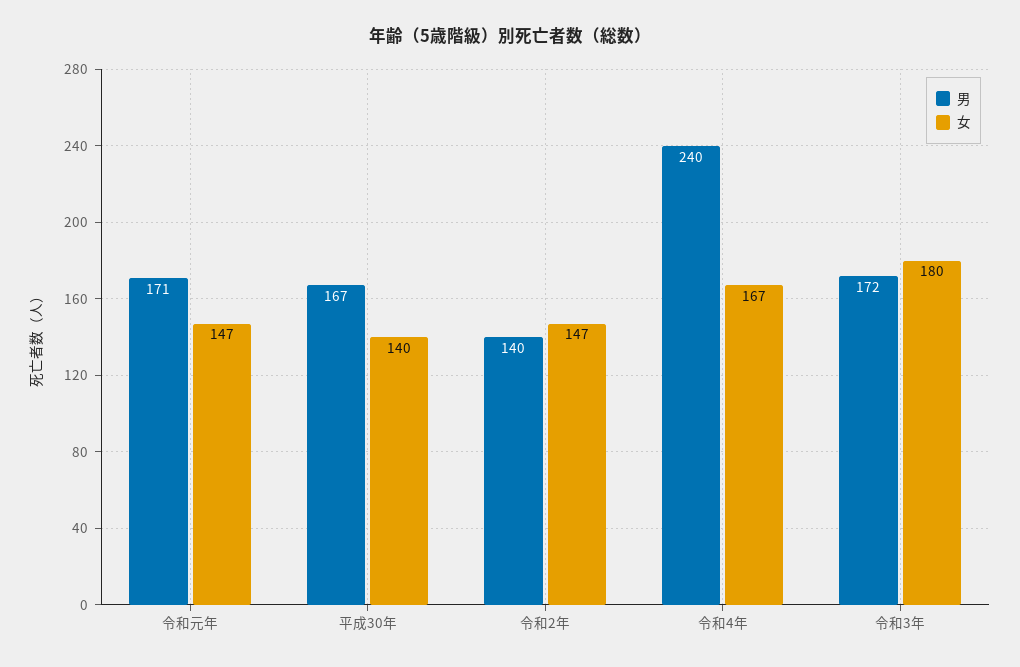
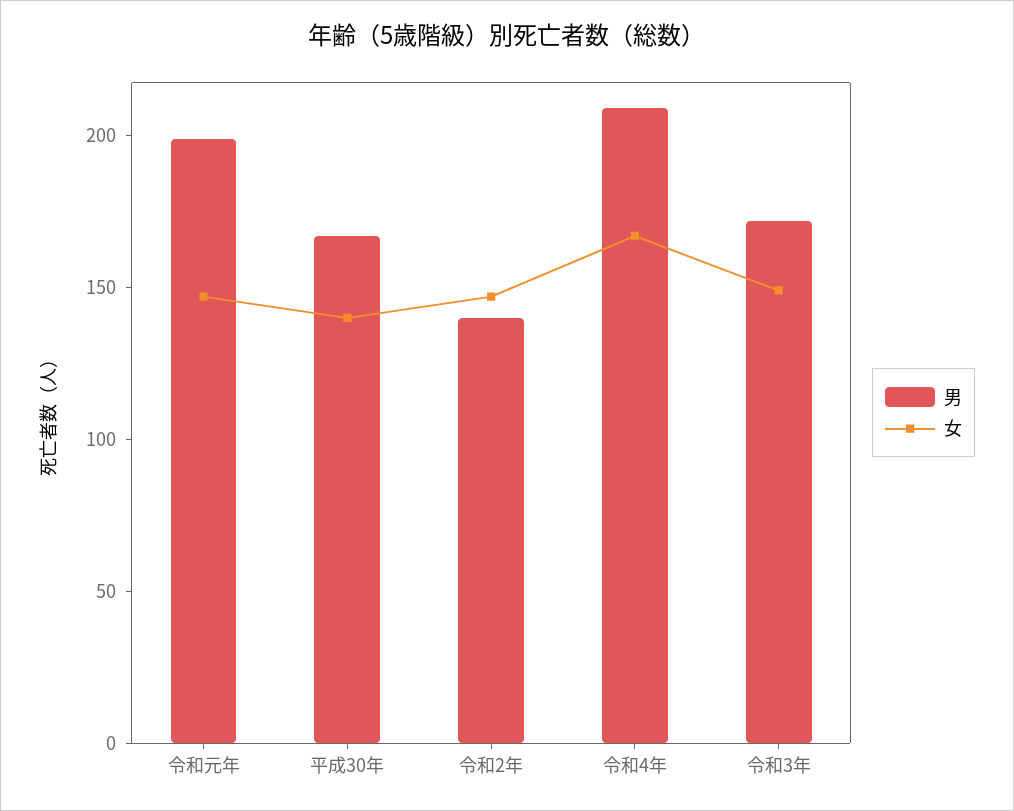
  {
    "男": {
-     "令和元年": 171,
+     "令和元年": 200,
      "平成30年": 167,
      "令和2年": 140,
-     "令和4年": 240,
+     "令和4年": 210,
      "令和3年": 172
    },
    "女": {
      "令和元年": 147,
      "平成30年": 140,
      "令和2年": 147,
      "令和4年": 167,
-     "令和3年": 180
+     "令和3年": 150
    }
  }

